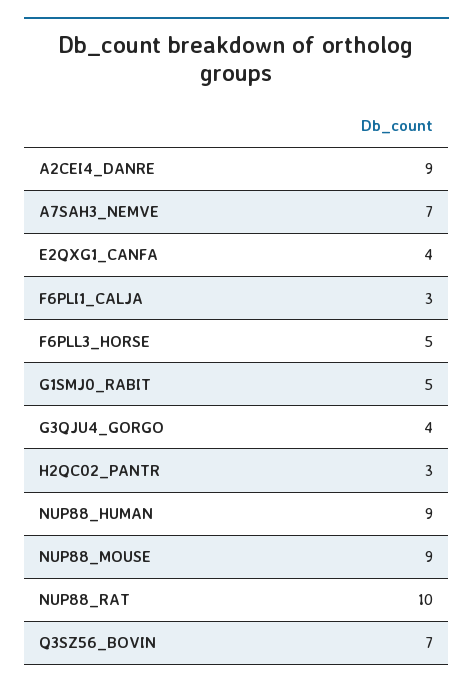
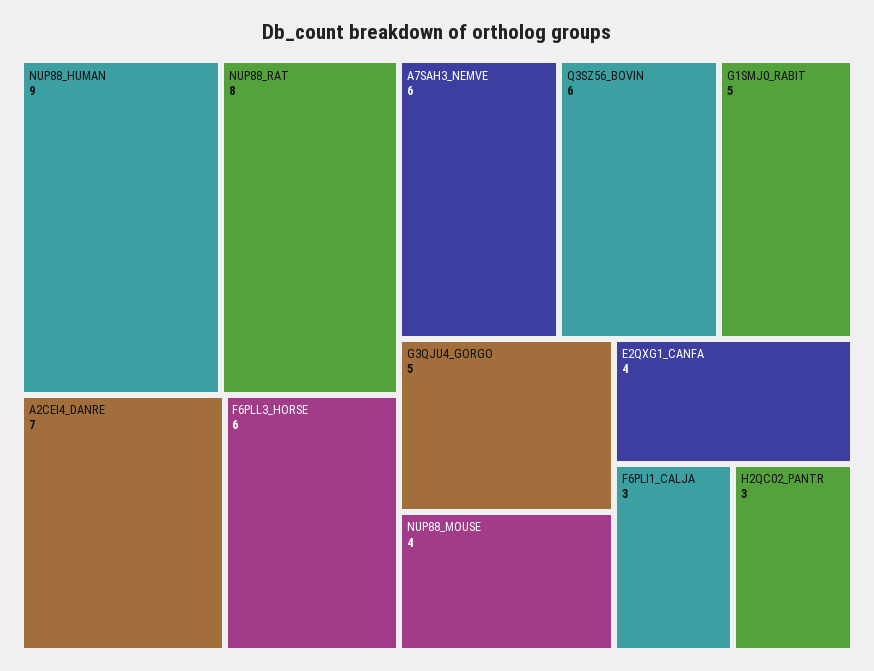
  {
-   "A2CEI4_DANRE": 9,
+   "A2CEI4_DANRE": 7,
-   "A7SAH3_NEMVE": 7,
+   "A7SAH3_NEMVE": 6,
    "E2QXG1_CANFA": 4,
    "F6PLI1_CALJA": 3,
-   "F6PLL3_HORSE": 5,
+   "F6PLL3_HORSE": 6,
    "G1SMJ0_RABIT": 5,
-   "G3QJU4_GORGO": 4,
+   "G3QJU4_GORGO": 5,
    "H2QC02_PANTR": 3,
    "NUP88_HUMAN": 9,
-   "NUP88_MOUSE": 9,
+   "NUP88_MOUSE": 4,
-   "NUP88_RAT": 10,
+   "NUP88_RAT": 8,
-   "Q3SZ56_BOVIN": 7
+   "Q3SZ56_BOVIN": 6
  }

